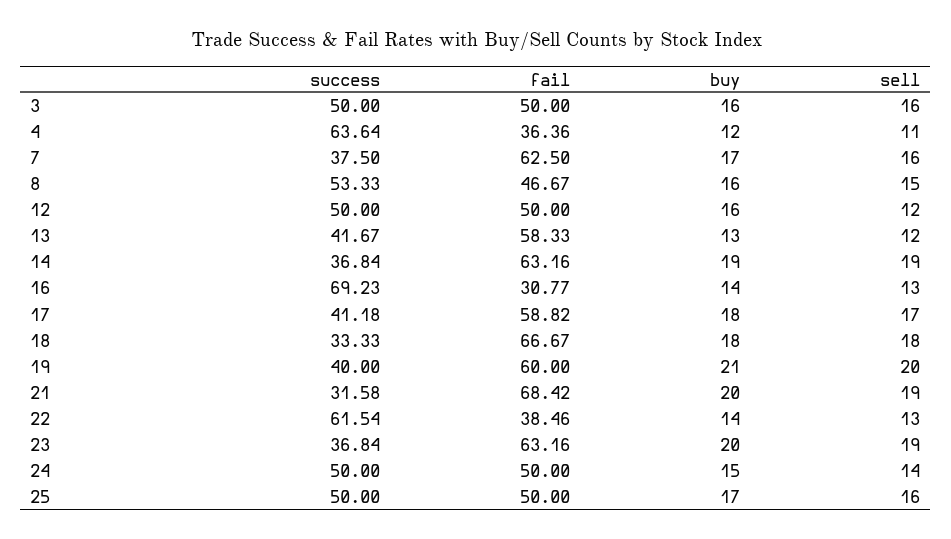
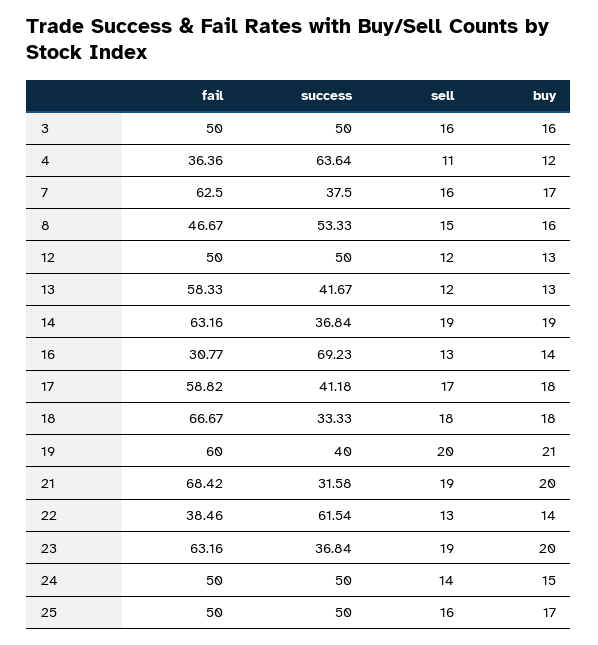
  {
    "success": {
      "3": 50,
      "4": 63.64,
      "7": 37.5,
      "8": 53.33,
      "12": 50,
      "13": 41.67,
      "14": 36.84,
      "16": 69.23,
      "17": 41.18,
      "18": 33.33,
      "19": 40,
      "21": 31.58,
      "22": 61.54,
      "23": 36.84,
      "24": 50,
      "25": 50
    },
    "fail": {
      "3": 50,
      "4": 36.36,
      "7": 62.5,
      "8": 46.67,
      "12": 50,
      "13": 58.33,
      "14": 63.16,
      "16": 30.77,
      "17": 58.82,
      "18": 66.67,
      "19": 60,
      "21": 68.42,
      "22": 38.46,
      "23": 63.16,
      "24": 50,
      "25": 50
    },
    "buy": {
      "3": 16,
      "4": 12,
      "7": 17,
      "8": 16,
-     "12": 16,
+     "12": 13,
      "13": 13,
      "14": 19,
      "16": 14,
      "17": 18,
      "18": 18,
      "19": 21,
      "21": 20,
      "22": 14,
      "23": 20,
      "24": 15,
      "25": 17
    },
    "sell": {
      "3": 16,
      "4": 11,
      "7": 16,
      "8": 15,
      "12": 12,
      "13": 12,
      "14": 19,
      "16": 13,
      "17": 17,
      "18": 18,
      "19": 20,
      "21": 19,
      "22": 13,
      "23": 19,
      "24": 14,
      "25": 16
    }
  }

